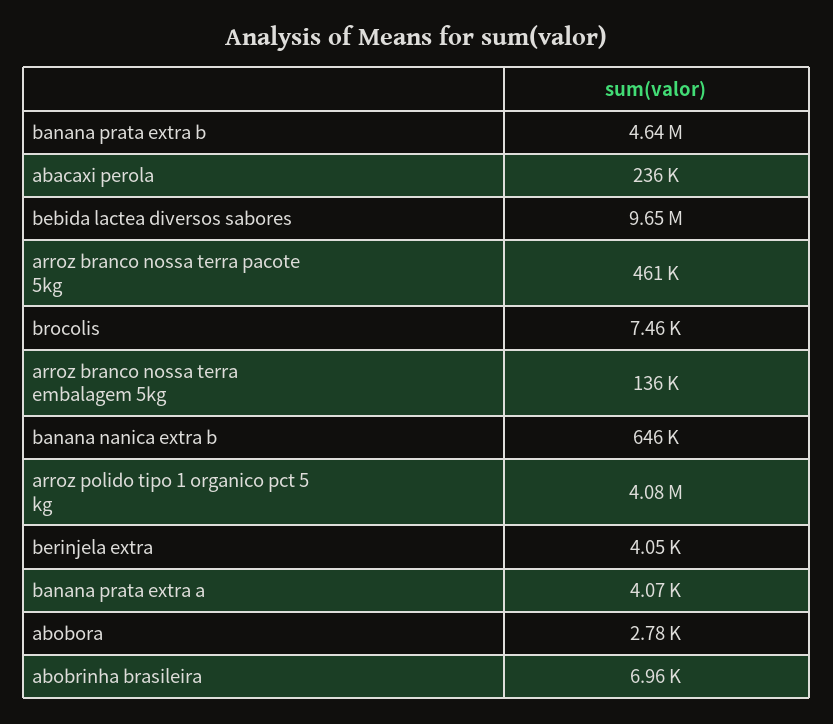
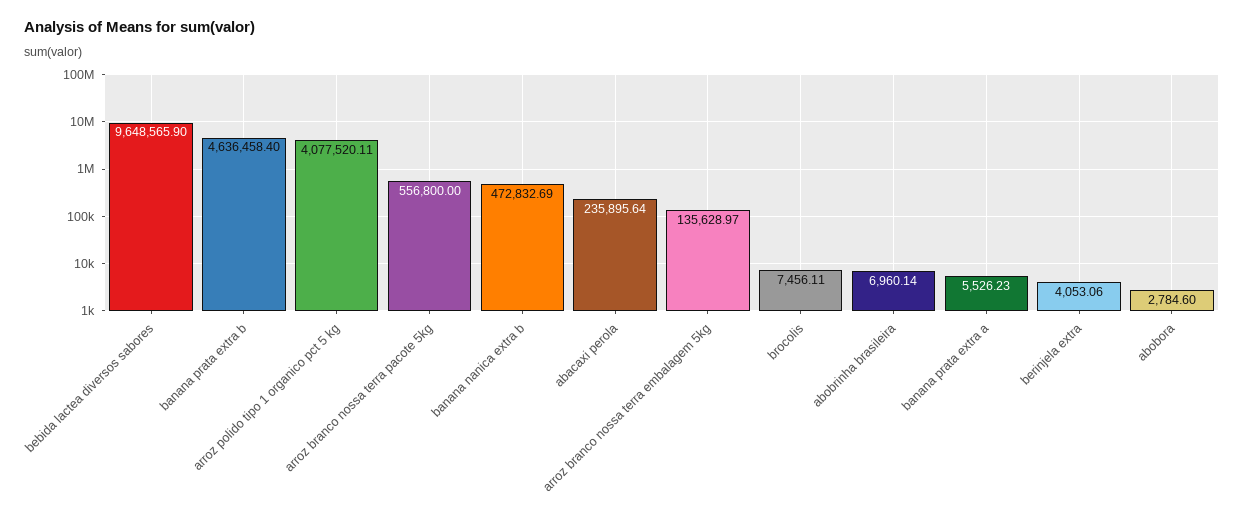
  {
    "banana prata extra b": 4636458.4,
    "abacaxi perola": 235895.64,
    "bebida lactea diversos sabores": 9648565.9,
-   "arroz branco nossa terra pacote 5kg": 461000,
+   "arroz branco nossa terra pacote 5kg": 556800,
    "brocolis": 7456.11,
    "arroz branco nossa terra embalagem 5kg": 135628.97,
-   "banana nanica extra b": 646000,
+   "banana nanica extra b": 472832.69,
    "arroz polido tipo 1 organico pct 5 kg": 4077520.11,
    "berinjela extra": 4053.06,
-   "banana prata extra a": 4070,
+   "banana prata extra a": 5526.23,
    "abobora": 2784.6,
    "abobrinha brasileira": 6960.14
  }

